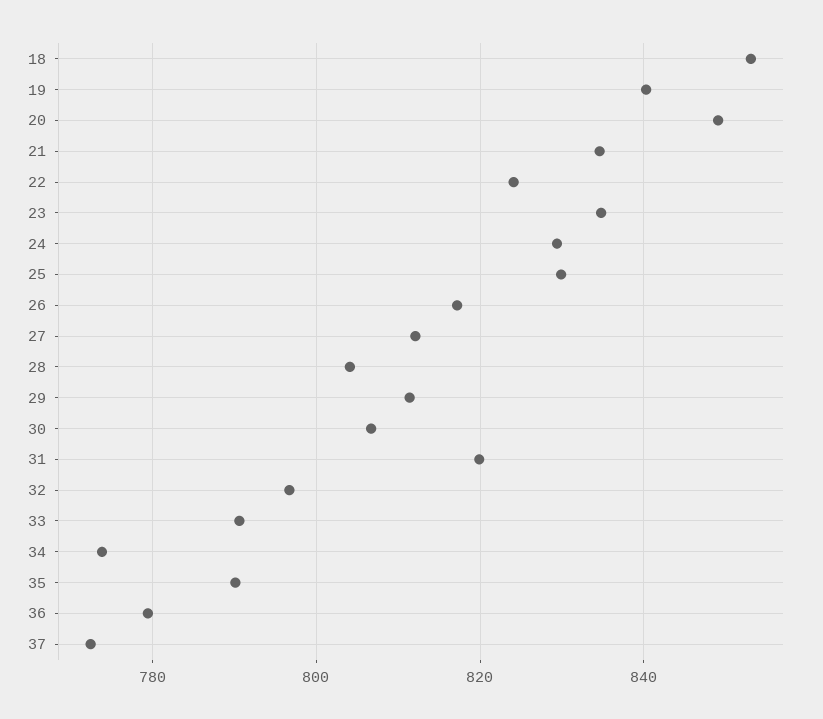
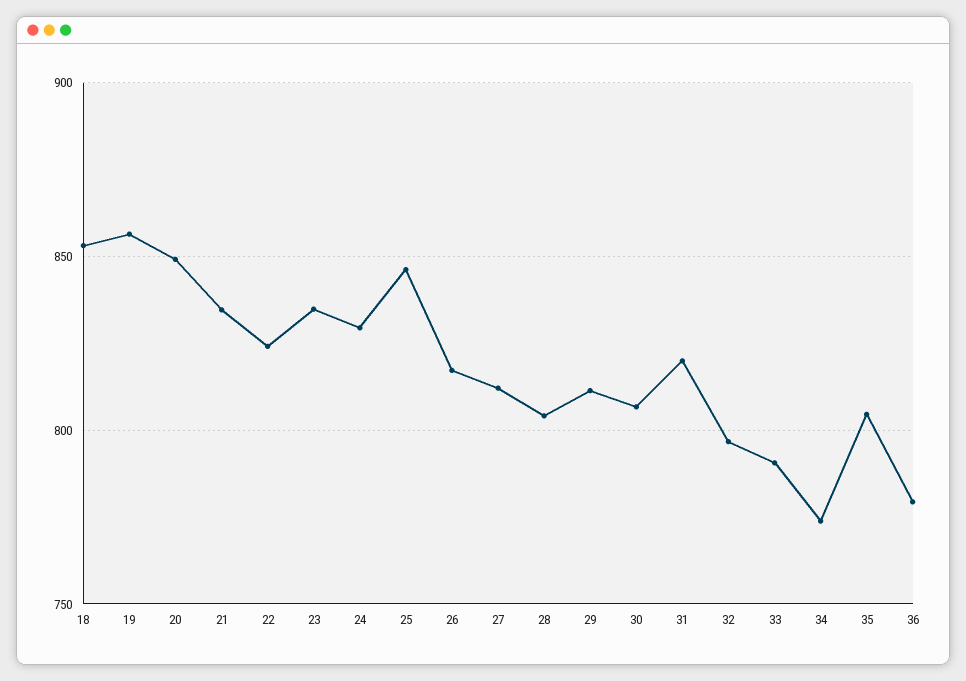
  {
    "18": 854,
-   "19": 840,
+   "19": 855,
    "20": 850,
    "21": 834,
    "22": 824,
    "23": 834,
    "24": 830,
-   "25": 830,
+   "25": 845,
    "26": 818,
    "27": 812,
    "28": 804,
    "29": 812,
    "30": 806,
    "31": 820,
    "32": 796,
    "33": 790,
    "34": 774,
-   "35": 790,
+   "35": 805,
-   "36": 780,
+   "36": 780
-   "37": 772
  }

